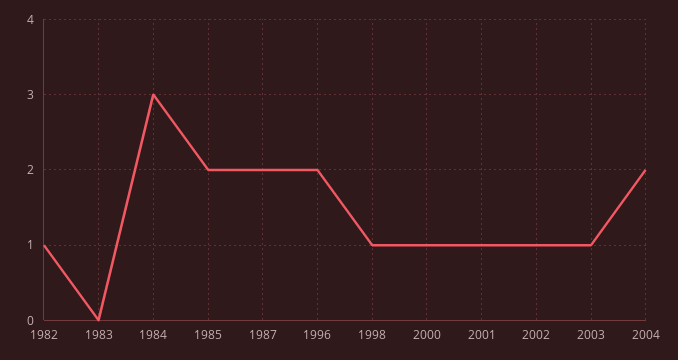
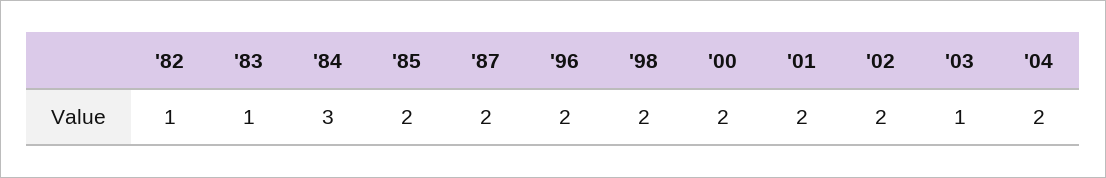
  {
    "1982": 1,
-   "1983": 0,
+   "1983": 1,
    "1984": 3,
    "1985": 2,
    "1987": 2,
    "1996": 2,
-   "1998": 1,
+   "1998": 2,
-   "2000": 1,
+   "2000": 2,
-   "2001": 1,
+   "2001": 2,
-   "2002": 1,
+   "2002": 2,
    "2003": 1,
    "2004": 2
  }

